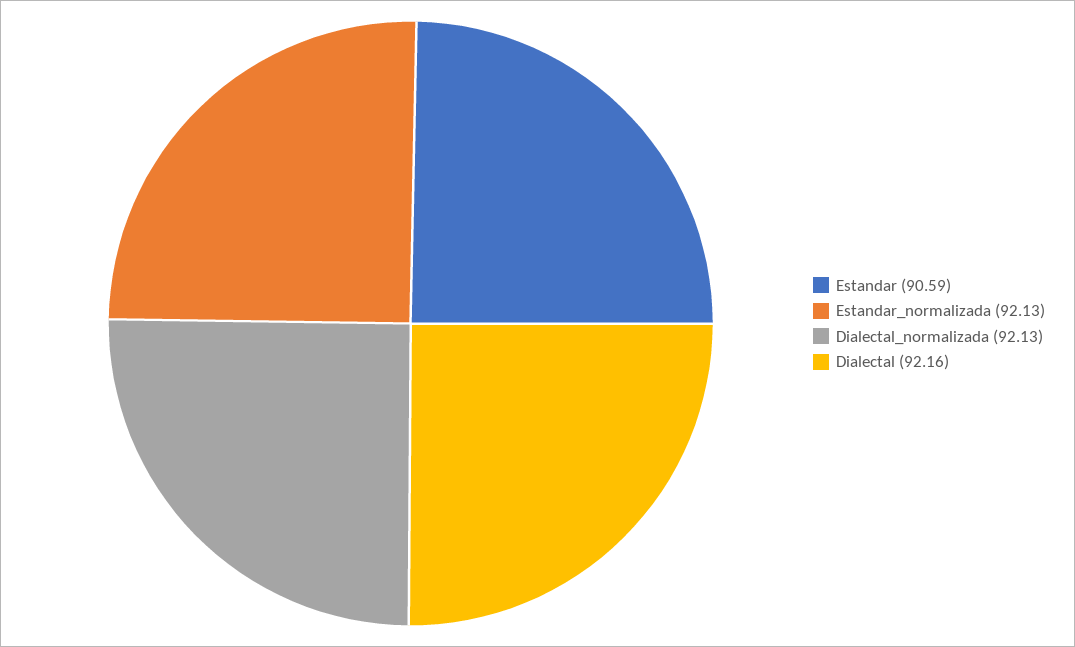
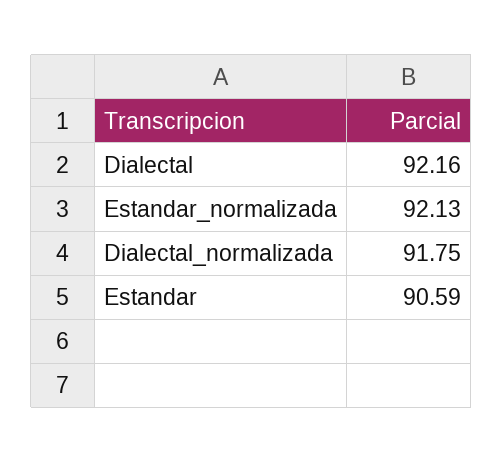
  {
    "Estandar": 90.59,
    "Estandar_normalizada": 92.13,
-   "Dialectal_normalizada": 92.13,
+   "Dialectal_normalizada": 91.75,
    "Dialectal": 92.16
  }

